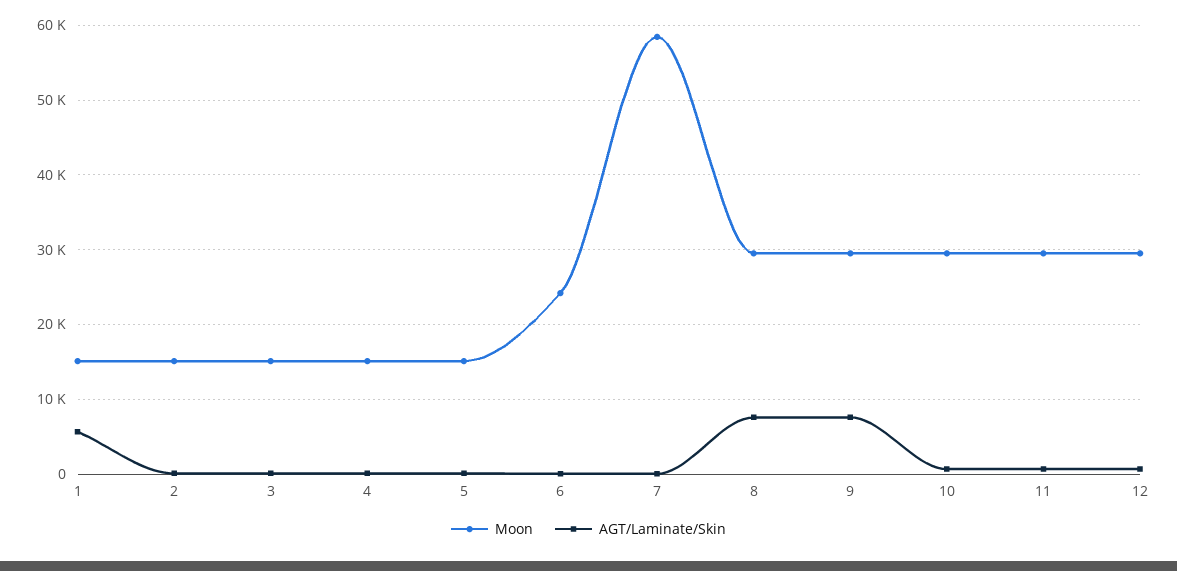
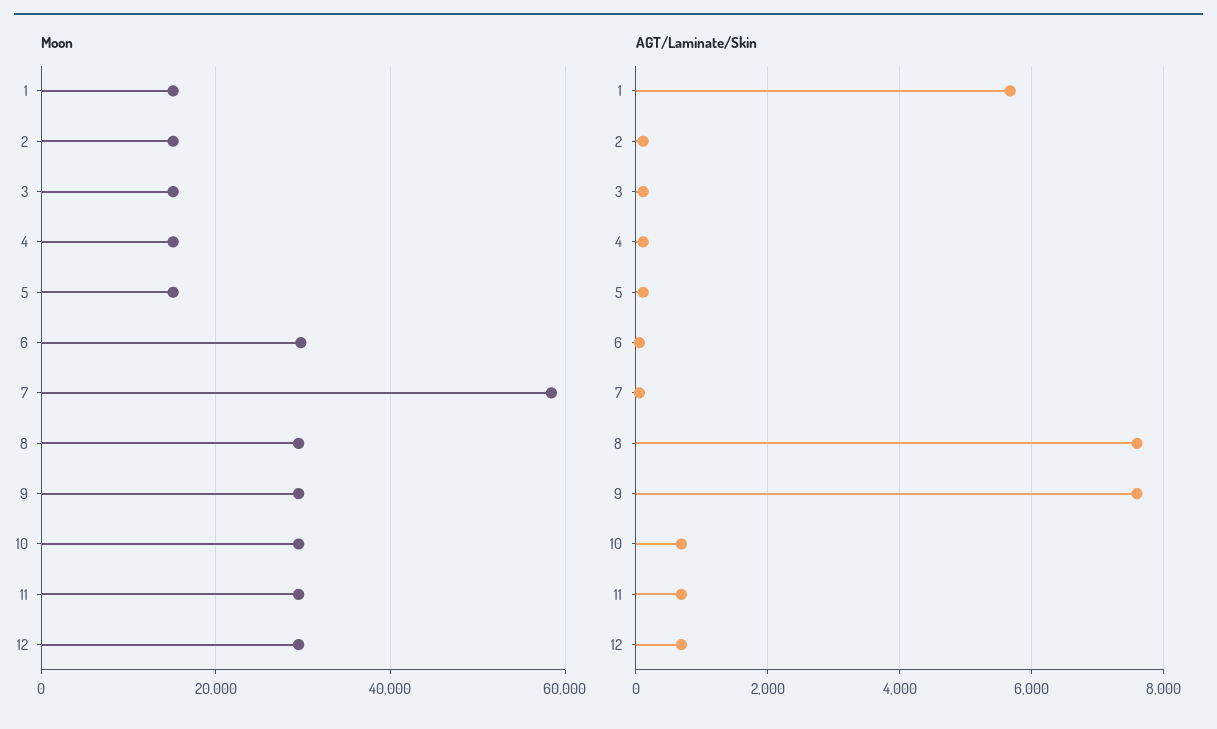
  {
    "Moon": {
      "1": 15000,
      "2": 15000,
      "3": 15000,
      "4": 15000,
      "5": 15000,
-     "6": 24000,
+     "6": 30000,
      "7": 58000,
      "8": 29000,
      "9": 29000,
      "10": 29000,
      "11": 29000,
      "12": 29000
    },
    "AGT/Laminate/Skin": {
      "1": 5600,
      "2": 200,
      "3": 200,
      "4": 200,
      "5": 200,
      "6": 0,
      "7": 0,
      "8": 7600,
      "9": 7600,
      "10": 600,
      "11": 600,
      "12": 600
    }
  }

